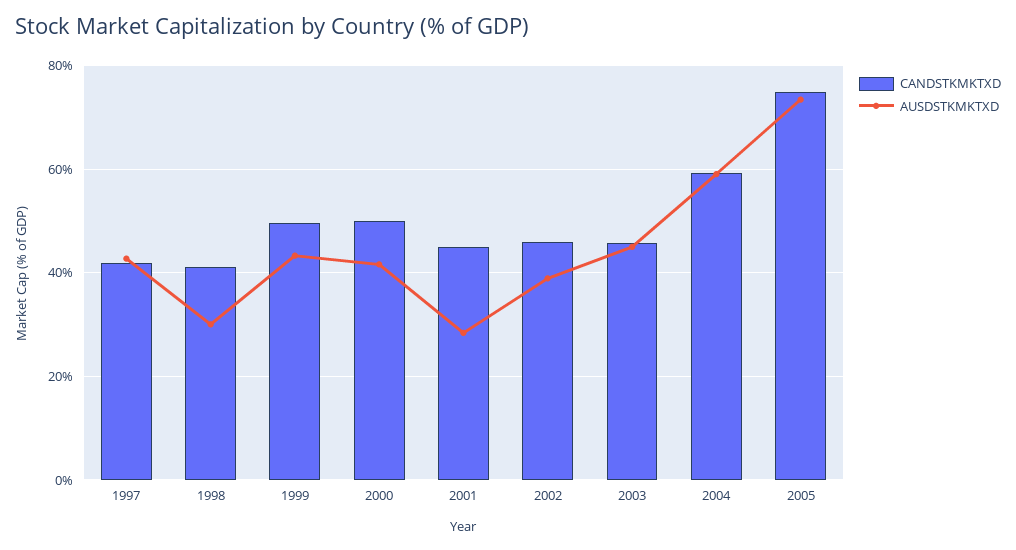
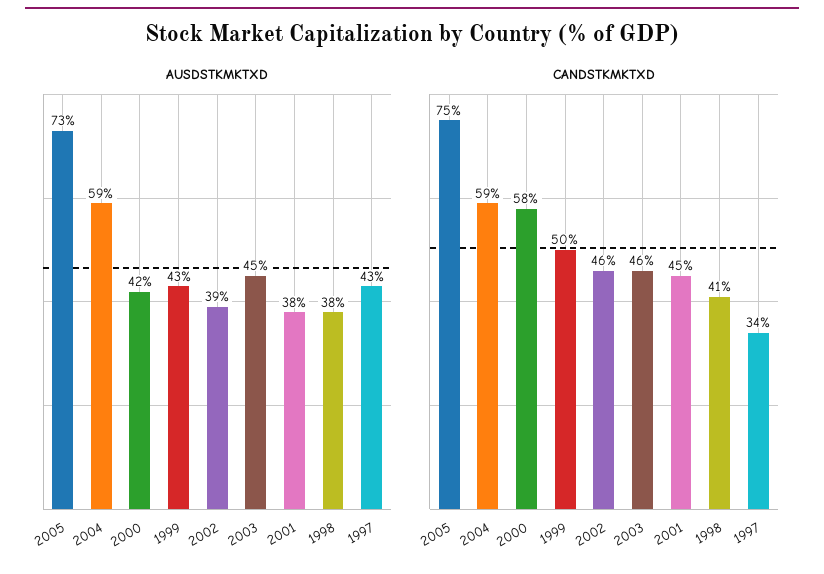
  {
    "CANDSTKMKTXD": {
-     "1997": 42,
+     "1997": 34,
      "1998": 41,
      "1999": 50,
-     "2000": 50,
+     "2000": 58,
      "2001": 45,
      "2002": 46,
      "2003": 46,
      "2004": 59,
      "2005": 75
    },
    "AUSDSTKMKTXD": {
      "1997": 43,
-     "1998": 30,
+     "1998": 38,
      "1999": 43,
      "2000": 42,
-     "2001": 28,
+     "2001": 38,
      "2002": 39,
      "2003": 45,
      "2004": 59,
      "2005": 73
    }
  }

